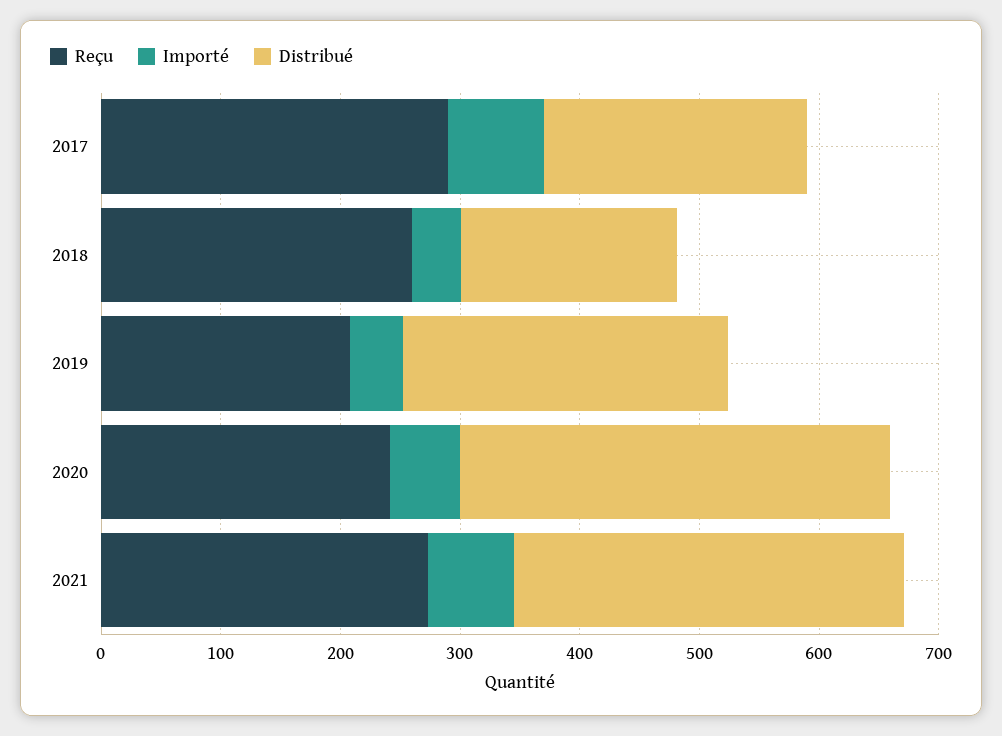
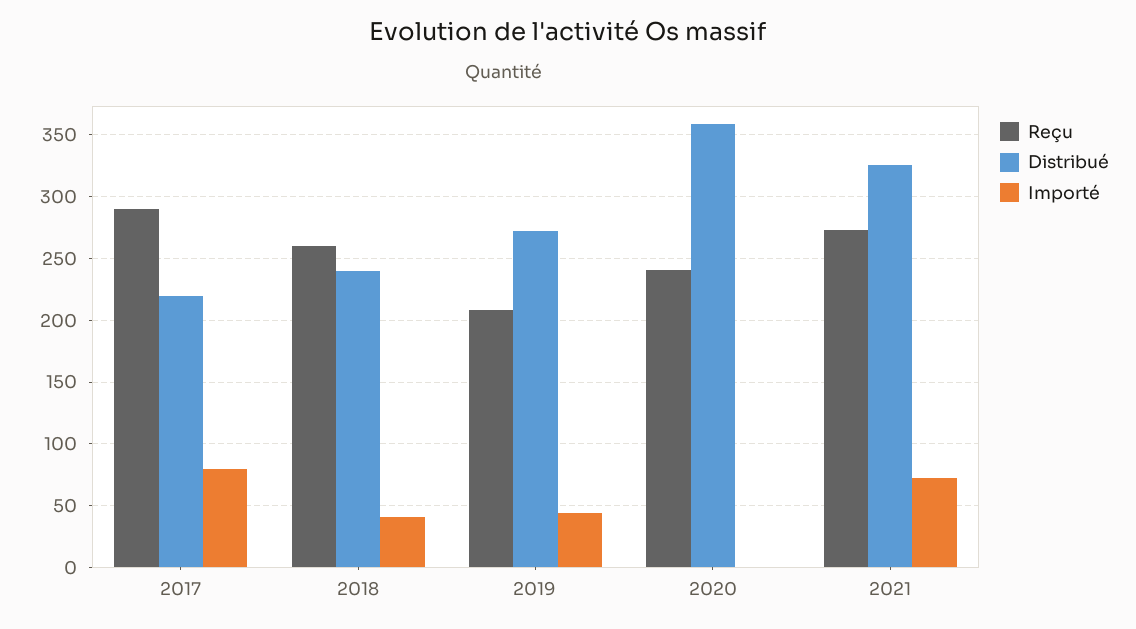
  {
    "Reçu": {
      "2017": 290,
      "2018": 260,
      "2019": 210,
      "2020": 240,
      "2021": 275
    },
    "Importé": {
      "2017": 80,
      "2018": 40,
      "2019": 45,
-     "2020": 60,
+     "2020": 0,
      "2021": 70
    },
    "Distribué": {
      "2017": 220,
-     "2018": 180,
+     "2018": 240,
      "2019": 270,
      "2020": 360,
      "2021": 325
    }
  }

